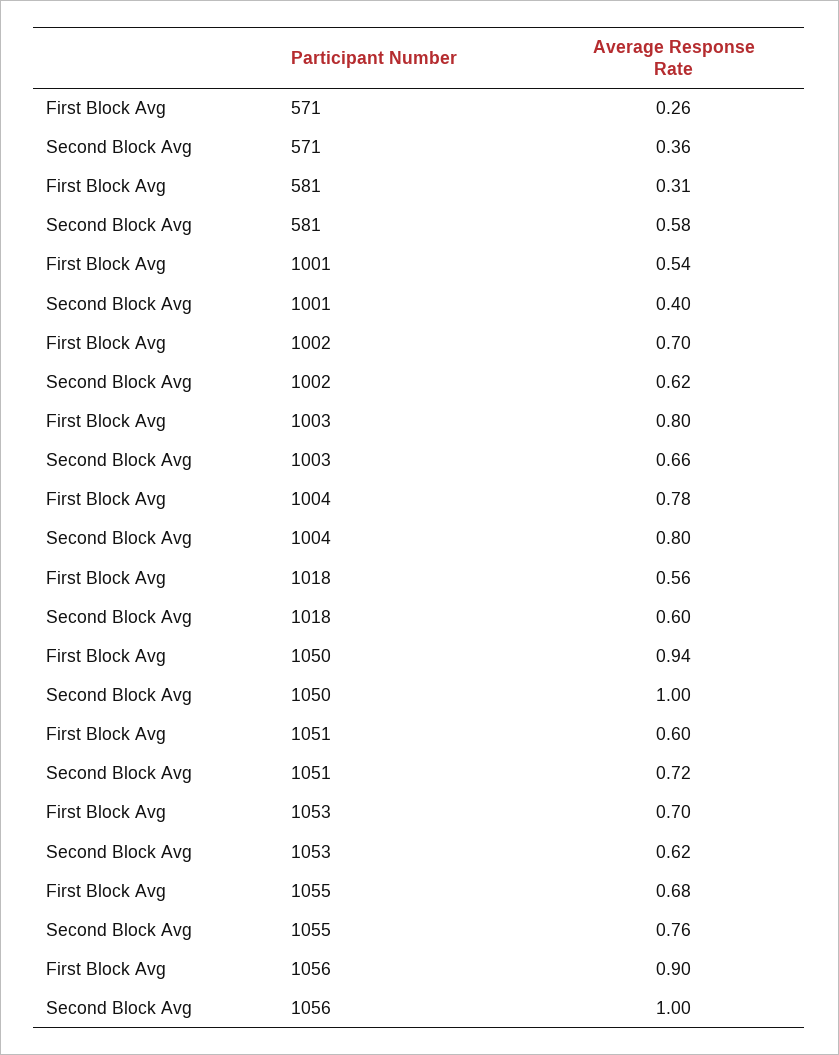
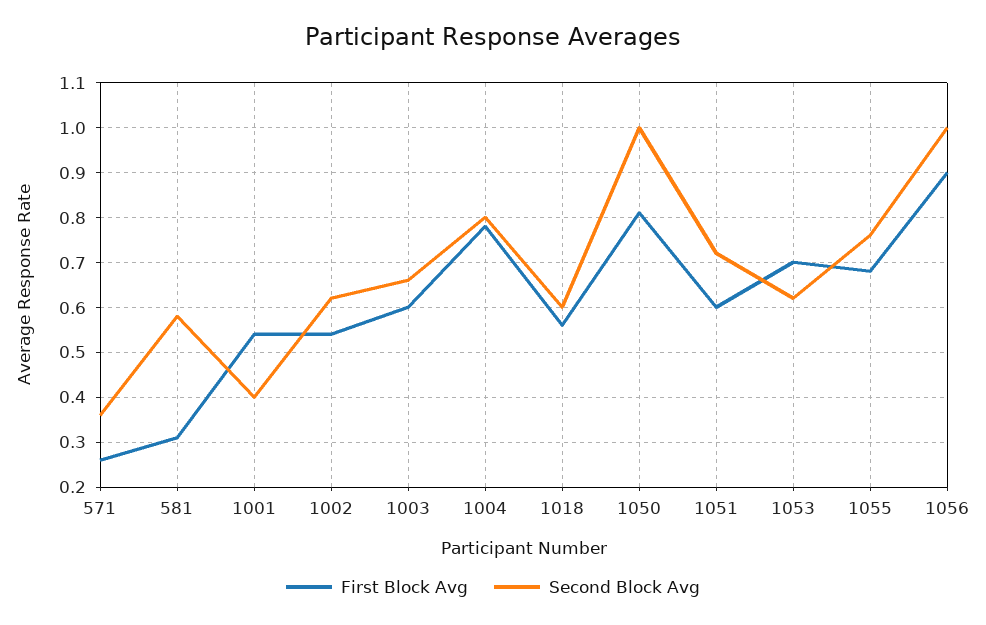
  {
    "First Block Avg": {
      "571": 0.26,
      "581": 0.31,
      "1001": 0.54,
-     "1002": 0.7,
+     "1002": 0.55,
-     "1003": 0.8,
+     "1003": 0.6,
      "1004": 0.78,
      "1018": 0.56,
-     "1050": 0.94,
+     "1050": 0.8,
      "1051": 0.6,
      "1053": 0.7,
      "1055": 0.68,
      "1056": 0.9
    },
    "Second Block Avg": {
      "571": 0.36,
      "581": 0.58,
      "1001": 0.4,
      "1002": 0.62,
      "1003": 0.66,
      "1004": 0.8,
      "1018": 0.6,
      "1050": 1,
      "1051": 0.72,
      "1053": 0.62,
      "1055": 0.76,
      "1056": 1
    }
  }

